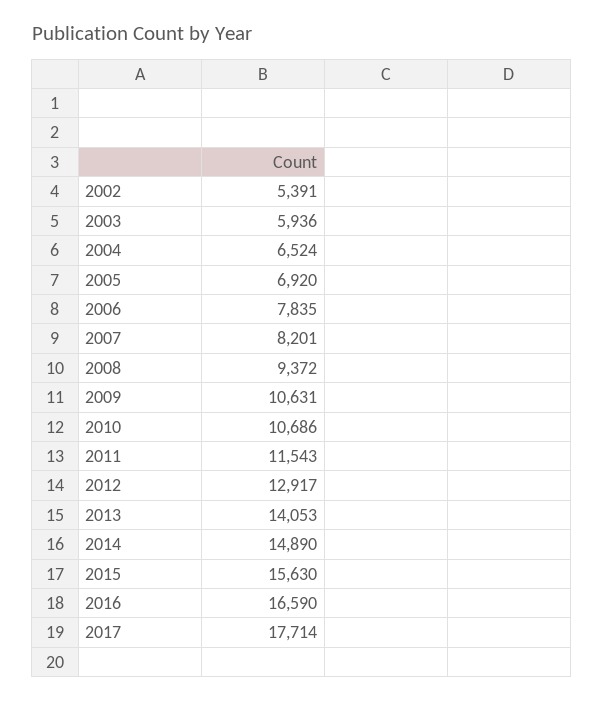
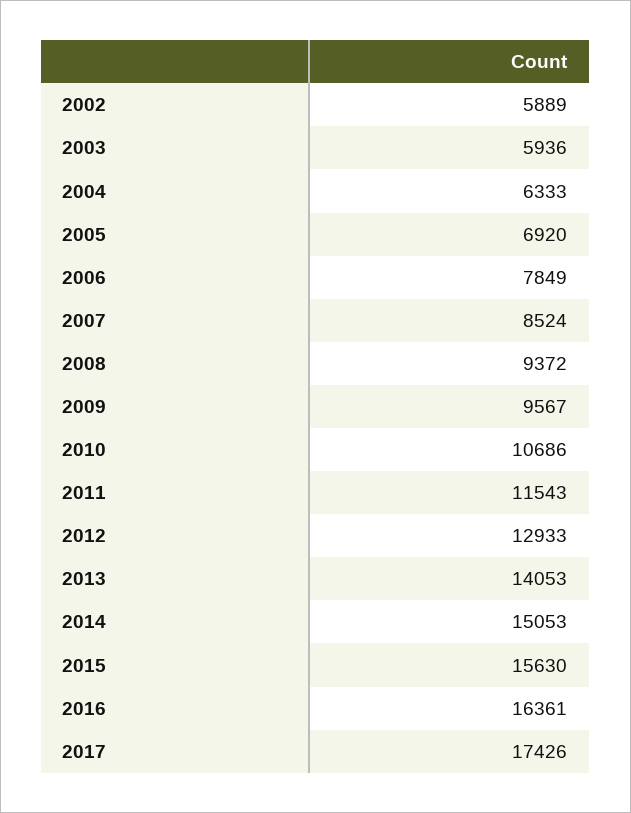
  {
-   "2002": 5391,
+   "2002": 5889,
    "2003": 5936,
-   "2004": 6524,
+   "2004": 6333,
    "2005": 6920,
-   "2006": 7835,
+   "2006": 7849,
-   "2007": 8201,
+   "2007": 8524,
    "2008": 9372,
-   "2009": 10631,
+   "2009": 9567,
    "2010": 10686,
    "2011": 11543,
-   "2012": 12917,
+   "2012": 12933,
    "2013": 14053,
-   "2014": 14890,
+   "2014": 15053,
    "2015": 15630,
-   "2016": 16590,
+   "2016": 16361,
-   "2017": 17714
+   "2017": 17426
  }

